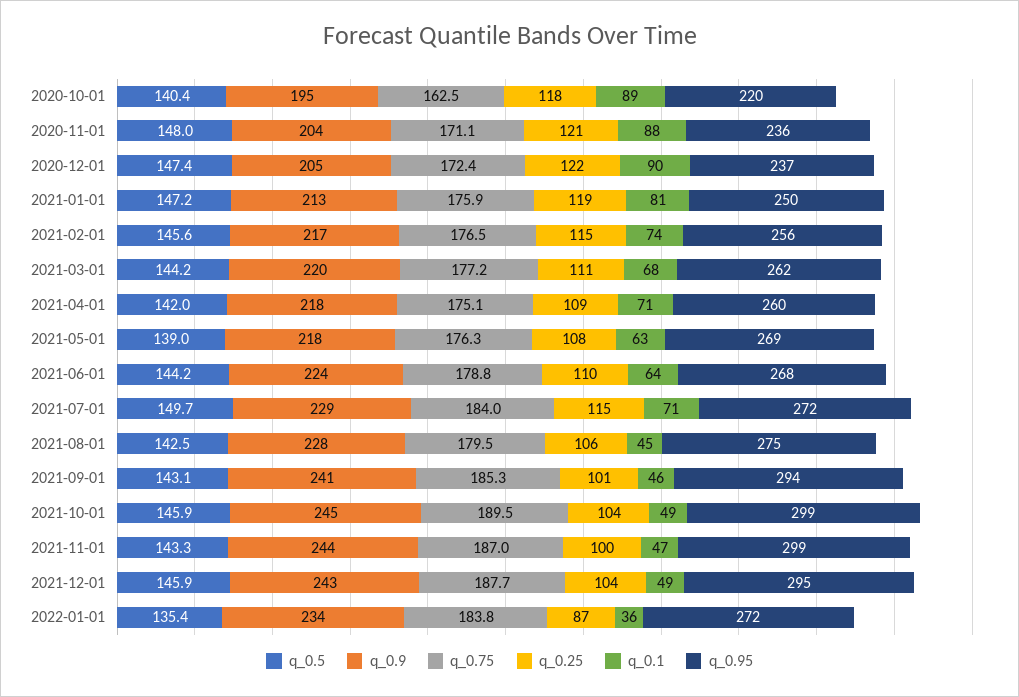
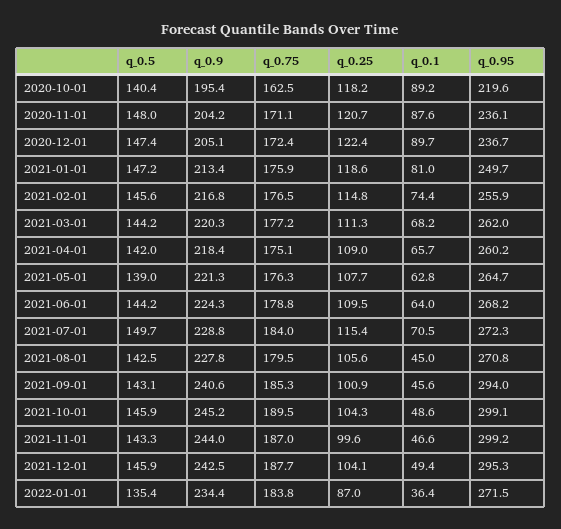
  {
    "q_0.5": {
      "2020-10-01": 140.4,
      "2020-11-01": 148,
      "2020-12-01": 147.4,
      "2021-01-01": 147.2,
      "2021-02-01": 145.6,
      "2021-03-01": 144.2,
      "2021-04-01": 142,
      "2021-05-01": 139,
      "2021-06-01": 144.2,
      "2021-07-01": 149.7,
      "2021-08-01": 142.5,
      "2021-09-01": 143.1,
      "2021-10-01": 145.9,
      "2021-11-01": 143.3,
      "2021-12-01": 145.9,
      "2022-01-01": 135.4
    },
    "q_0.9": {
      "2020-10-01": 195.4,
      "2020-11-01": 204.2,
      "2020-12-01": 205.1,
      "2021-01-01": 213.4,
      "2021-02-01": 216.8,
      "2021-03-01": 220.3,
      "2021-04-01": 218.4,
-     "2021-05-01": 218,
+     "2021-05-01": 221.3,
      "2021-06-01": 224.3,
      "2021-07-01": 228.8,
      "2021-08-01": 227.8,
      "2021-09-01": 240.6,
      "2021-10-01": 245.2,
      "2021-11-01": 244,
      "2021-12-01": 242.5,
      "2022-01-01": 234.4
    },
    "q_0.75": {
      "2020-10-01": 162.5,
      "2020-11-01": 171.1,
      "2020-12-01": 172.4,
      "2021-01-01": 175.9,
      "2021-02-01": 176.5,
      "2021-03-01": 177.2,
      "2021-04-01": 175.1,
      "2021-05-01": 176.3,
      "2021-06-01": 178.8,
      "2021-07-01": 184,
      "2021-08-01": 179.5,
      "2021-09-01": 185.3,
      "2021-10-01": 189.5,
      "2021-11-01": 187,
      "2021-12-01": 187.7,
      "2022-01-01": 183.8
    },
    "q_0.25": {
      "2020-10-01": 118.2,
      "2020-11-01": 120.7,
      "2020-12-01": 122.4,
      "2021-01-01": 118.6,
      "2021-02-01": 114.8,
      "2021-03-01": 111.3,
      "2021-04-01": 109,
      "2021-05-01": 107.7,
      "2021-06-01": 109.5,
      "2021-07-01": 115.4,
      "2021-08-01": 105.6,
      "2021-09-01": 100.9,
      "2021-10-01": 104.3,
      "2021-11-01": 99.6,
      "2021-12-01": 104.1,
      "2022-01-01": 87
    },
    "q_0.1": {
      "2020-10-01": 89.2,
      "2020-11-01": 87.6,
      "2020-12-01": 89.7,
      "2021-01-01": 81,
      "2021-02-01": 74.4,
      "2021-03-01": 68.2,
-     "2021-04-01": 71,
+     "2021-04-01": 65.7,
      "2021-05-01": 62.8,
      "2021-06-01": 64,
      "2021-07-01": 70.5,
      "2021-08-01": 45,
      "2021-09-01": 45.6,
      "2021-10-01": 48.6,
      "2021-11-01": 46.6,
      "2021-12-01": 49.4,
      "2022-01-01": 36.4
    },
    "q_0.95": {
      "2020-10-01": 219.6,
      "2020-11-01": 236.1,
      "2020-12-01": 236.7,
      "2021-01-01": 249.7,
      "2021-02-01": 255.9,
      "2021-03-01": 262,
      "2021-04-01": 260.2,
-     "2021-05-01": 269,
+     "2021-05-01": 264.7,
      "2021-06-01": 268.2,
      "2021-07-01": 272.3,
-     "2021-08-01": 275,
+     "2021-08-01": 270.8,
      "2021-09-01": 294,
      "2021-10-01": 299.1,
      "2021-11-01": 299.2,
      "2021-12-01": 295.3,
      "2022-01-01": 271.5
    }
  }

